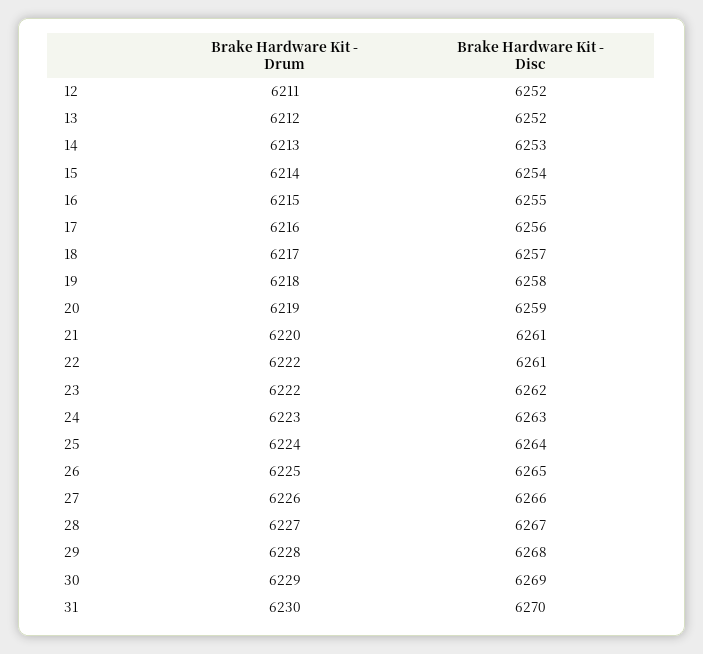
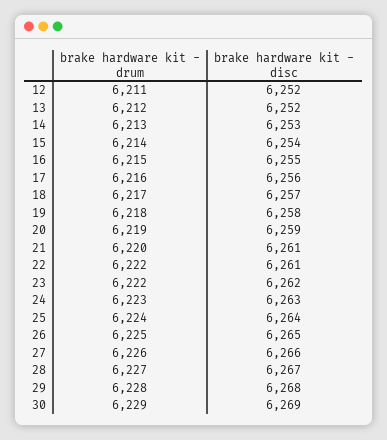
  {
    "Brake Hardware Kit - Drum": {
      "12": 6211,
      "13": 6212,
      "14": 6213,
      "15": 6214,
      "16": 6215,
      "17": 6216,
      "18": 6217,
      "19": 6218,
      "20": 6219,
      "21": 6220,
      "22": 6222,
      "23": 6222,
      "24": 6223,
      "25": 6224,
      "26": 6225,
      "27": 6226,
      "28": 6227,
      "29": 6228,
-     "30": 6229,
+     "30": 6229
-     "31": 6230
    },
    "Brake Hardware Kit - Disc": {
      "12": 6252,
      "13": 6252,
      "14": 6253,
      "15": 6254,
      "16": 6255,
      "17": 6256,
      "18": 6257,
      "19": 6258,
      "20": 6259,
      "21": 6261,
      "22": 6261,
      "23": 6262,
      "24": 6263,
      "25": 6264,
      "26": 6265,
      "27": 6266,
      "28": 6267,
      "29": 6268,
-     "30": 6269,
+     "30": 6269
-     "31": 6270
    }
  }

